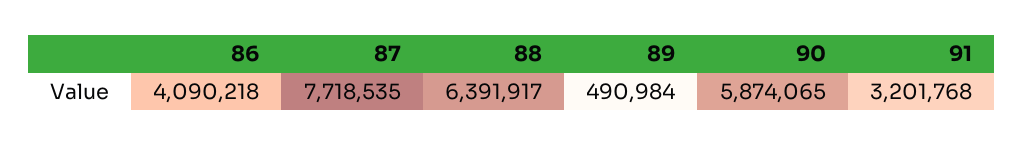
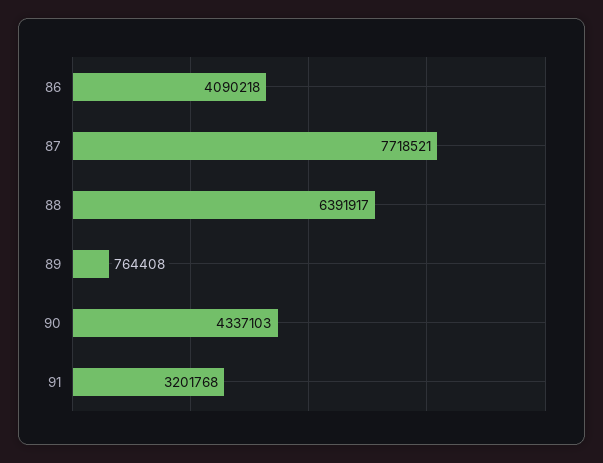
  {
    "86": 4090218,
-   "87": 7718535,
+   "87": 7718521,
    "88": 6391917,
-   "89": 490984,
+   "89": 764408,
-   "90": 5874065,
+   "90": 4337103,
    "91": 3201768
  }

